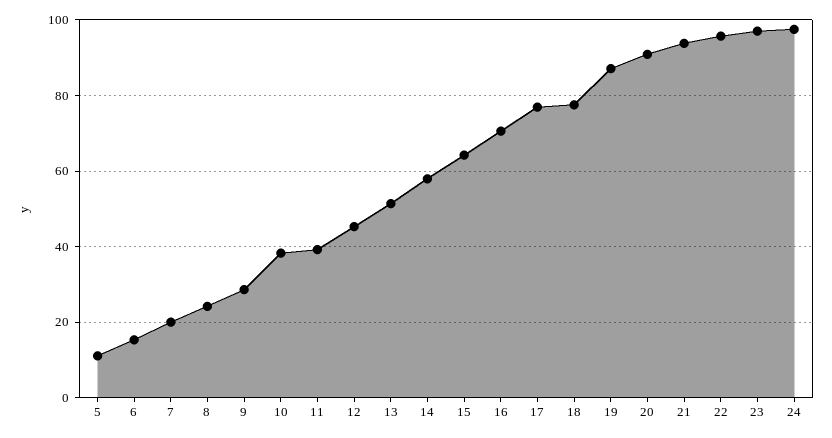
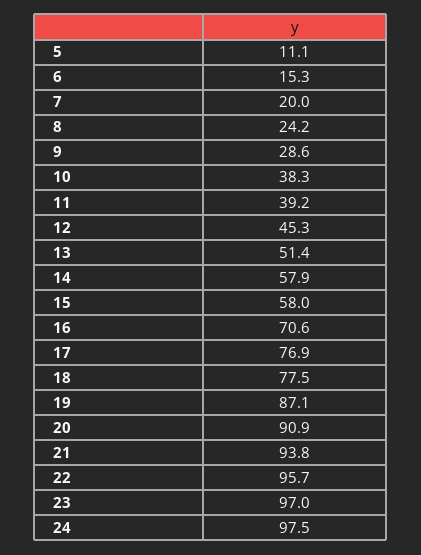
  {
    "5": 11.1,
    "6": 15.3,
    "7": 20,
    "8": 24.2,
    "9": 28.6,
    "10": 38.3,
    "11": 39.2,
    "12": 45.3,
    "13": 51.4,
    "14": 57.9,
-   "15": 64,
+   "15": 58,
    "16": 70.6,
    "17": 76.9,
    "18": 77.5,
    "19": 87.1,
    "20": 90.9,
    "21": 93.8,
    "22": 95.7,
    "23": 97,
    "24": 97.5
  }

